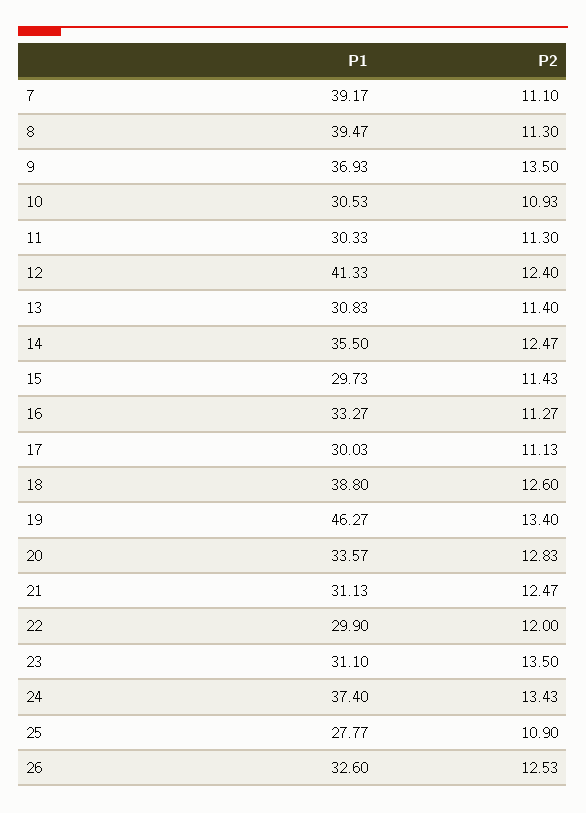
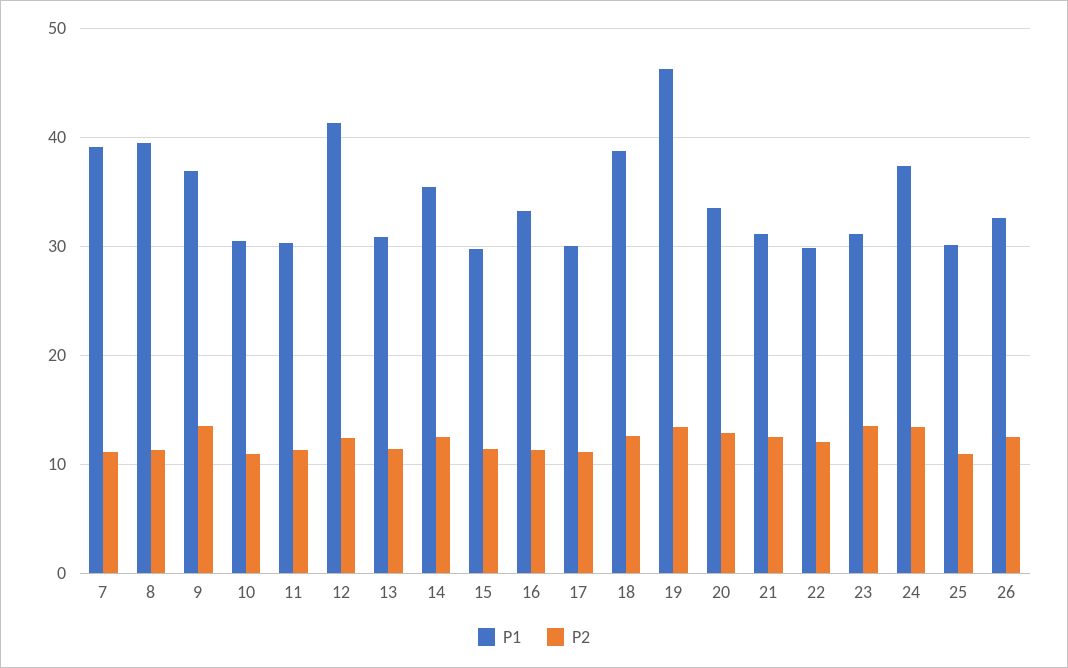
  {
    "P1": {
      "7": 39.17,
      "8": 39.47,
      "9": 36.93,
      "10": 30.53,
      "11": 30.33,
      "12": 41.33,
      "13": 30.83,
      "14": 35.5,
      "15": 29.73,
      "16": 33.27,
      "17": 30.03,
      "18": 38.8,
      "19": 46.27,
      "20": 33.57,
      "21": 31.13,
      "22": 29.9,
      "23": 31.1,
      "24": 37.4,
-     "25": 27.77,
+     "25": 30,
      "26": 32.6
    },
    "P2": {
      "7": 11.1,
      "8": 11.3,
      "9": 13.5,
      "10": 10.93,
      "11": 11.3,
      "12": 12.4,
      "13": 11.4,
      "14": 12.47,
      "15": 11.43,
      "16": 11.27,
      "17": 11.13,
      "18": 12.6,
      "19": 13.4,
      "20": 12.83,
      "21": 12.47,
      "22": 12,
      "23": 13.5,
      "24": 13.43,
      "25": 10.9,
      "26": 12.53
    }
  }

